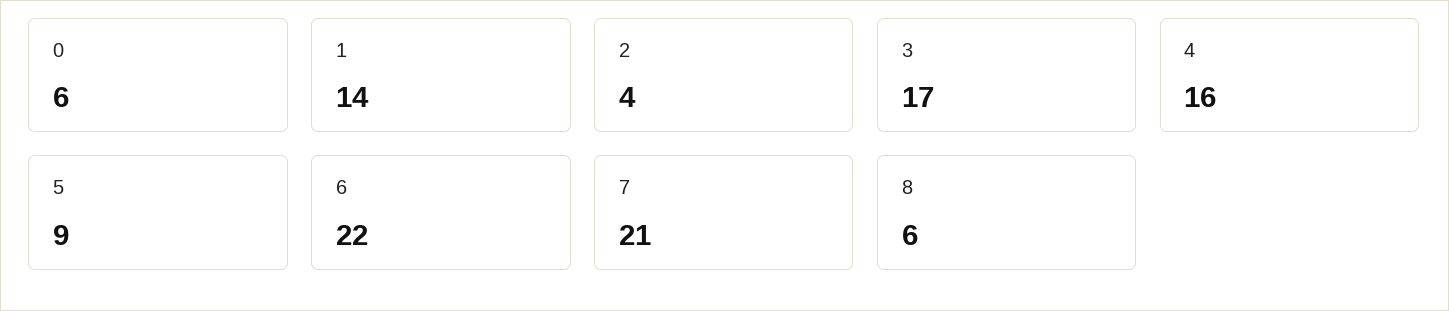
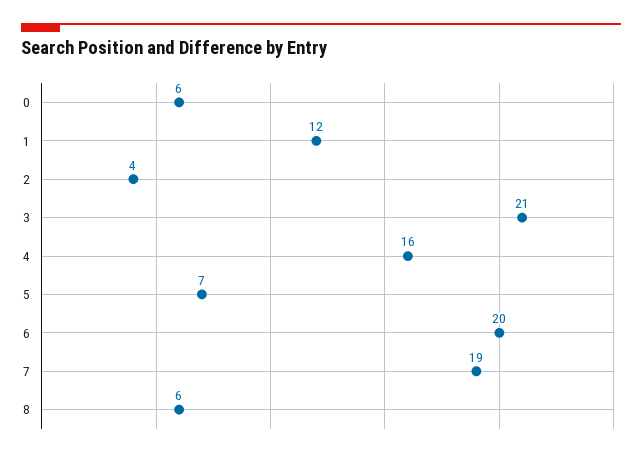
  {
    "0": 6,
-   "1": 14,
+   "1": 12,
    "2": 4,
-   "3": 17,
+   "3": 21,
    "4": 16,
-   "5": 9,
+   "5": 7,
-   "6": 22,
+   "6": 20,
-   "7": 21,
+   "7": 19,
    "8": 6
  }

